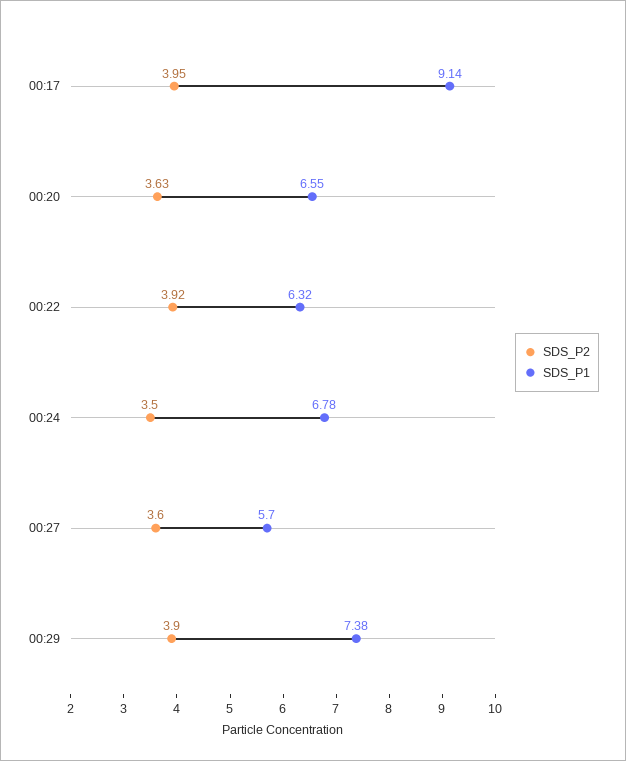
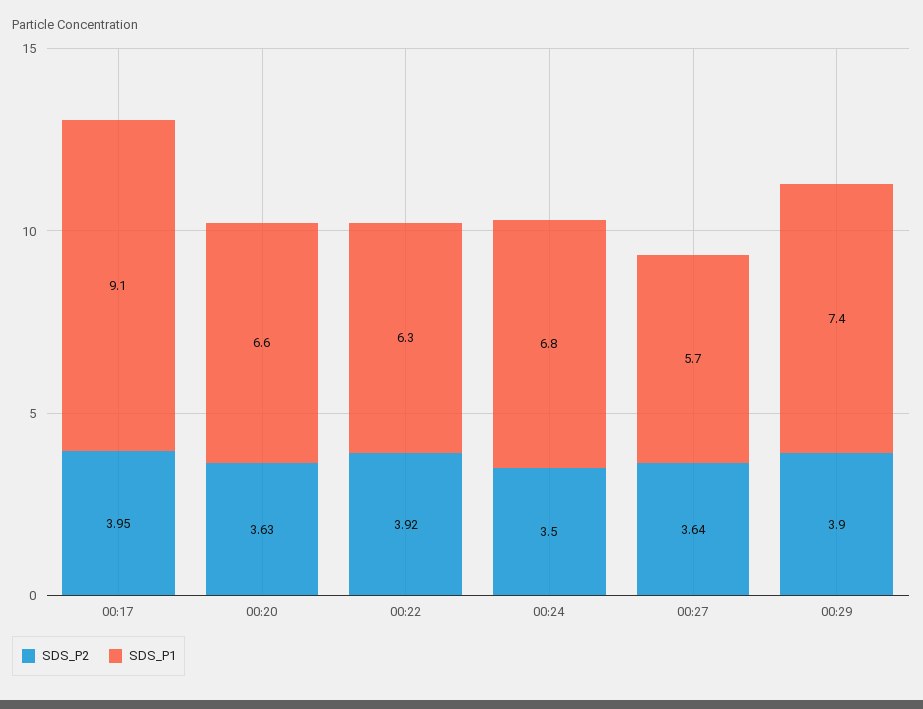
  {
    "SDS_P2": {
      "00:17": 3.95,
      "00:20": 3.63,
      "00:22": 3.92,
      "00:24": 3.5,
-     "00:27": 3.6,
+     "00:27": 3.64,
      "00:29": 3.9
    },
    "SDS_P1": {
      "00:17": 9.14,
      "00:20": 6.55,
      "00:22": 6.32,
      "00:24": 6.78,
      "00:27": 5.7,
      "00:29": 7.38
    }
  }

